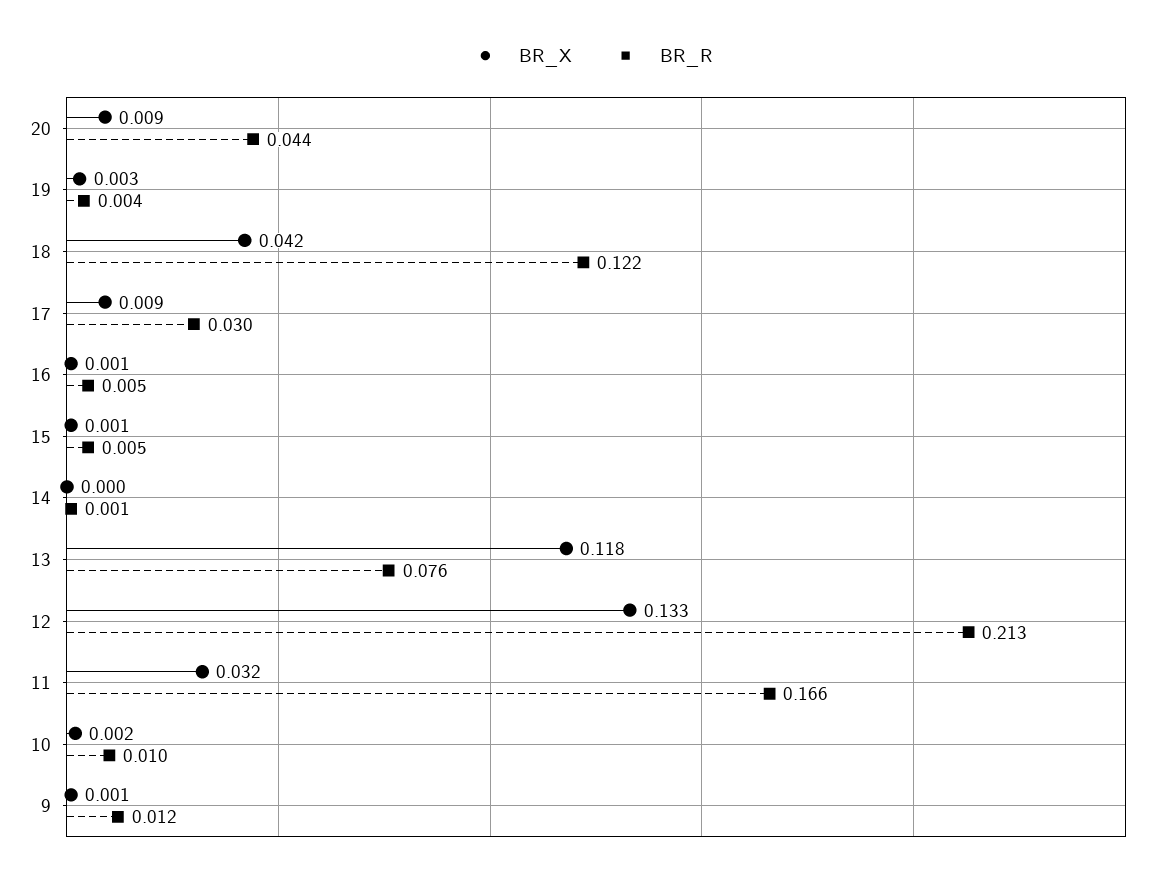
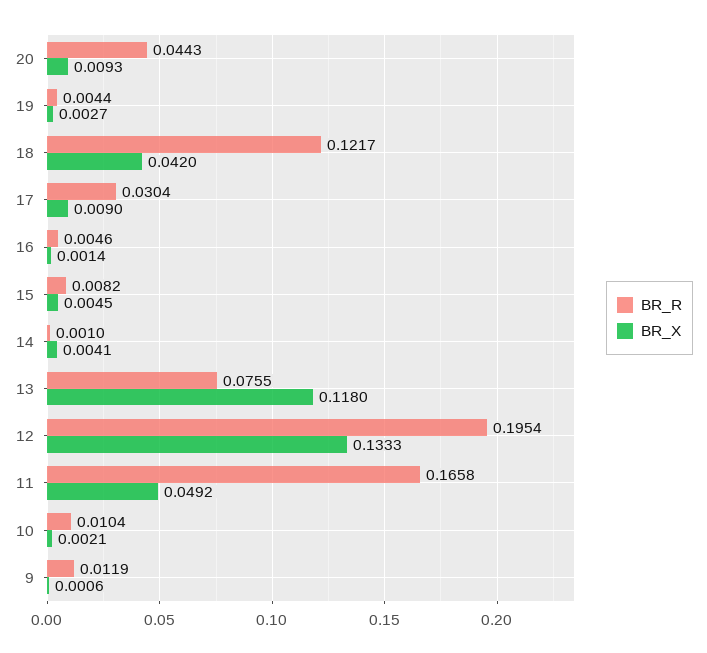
  {
    "BR_X": {
      "20": 0.0093,
      "19": 0.0027,
      "18": 0.042,
      "17": 0.009,
      "16": 0.0014,
-     "15": 0.001,
+     "15": 0.0045,
-     "14": 0,
+     "14": 0.0041,
      "13": 0.118,
      "12": 0.1333,
-     "11": 0.032,
+     "11": 0.0492,
      "10": 0.0021,
      "9": 0.0006
    },
    "BR_R": {
      "20": 0.0443,
      "19": 0.0044,
      "18": 0.1217,
      "17": 0.0304,
      "16": 0.0046,
-     "15": 0.005,
+     "15": 0.0082,
      "14": 0.001,
      "13": 0.0755,
-     "12": 0.213,
+     "12": 0.1954,
      "11": 0.1658,
      "10": 0.0104,
      "9": 0.0119
    }
  }

